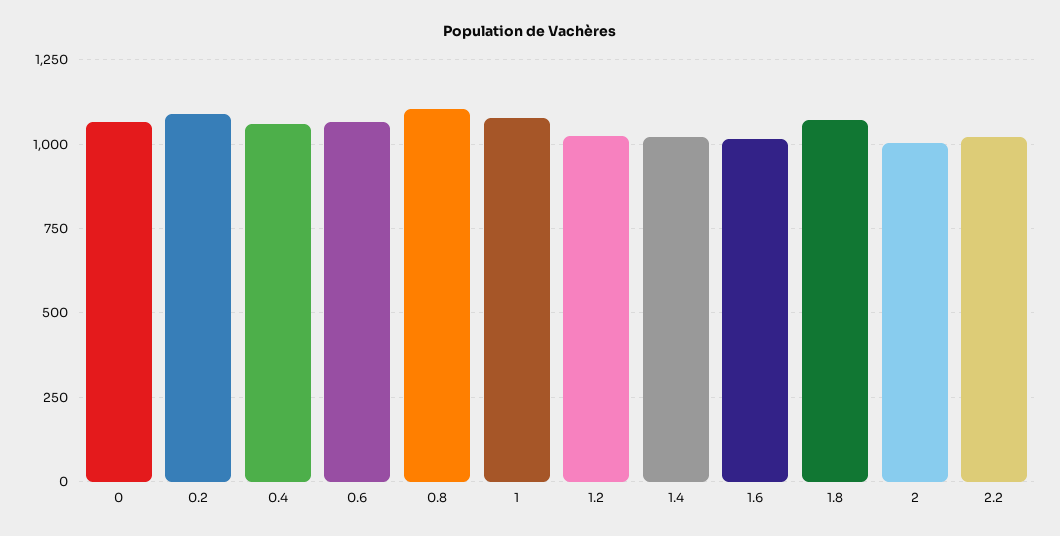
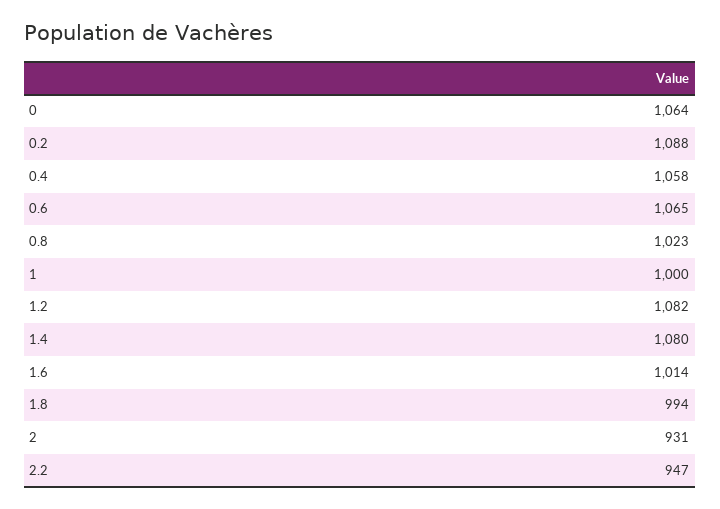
  {
    "0": 1064,
    "0.2": 1088,
    "0.4": 1058,
    "0.6": 1065,
-   "0.8": 1100,
+   "0.8": 1023,
-   "1": 1075,
+   "1": 1000,
-   "1.2": 1025,
+   "1.2": 1082,
-   "1.4": 1025,
+   "1.4": 1080,
    "1.6": 1014,
-   "1.8": 1075,
+   "1.8": 994,
-   "2": 1000,
+   "2": 931,
-   "2.2": 1025
+   "2.2": 947
  }

